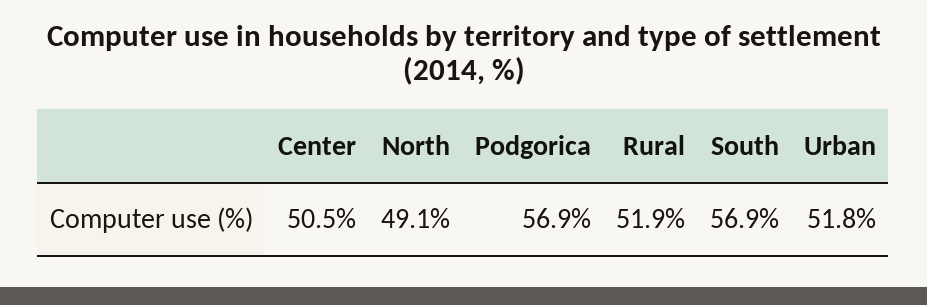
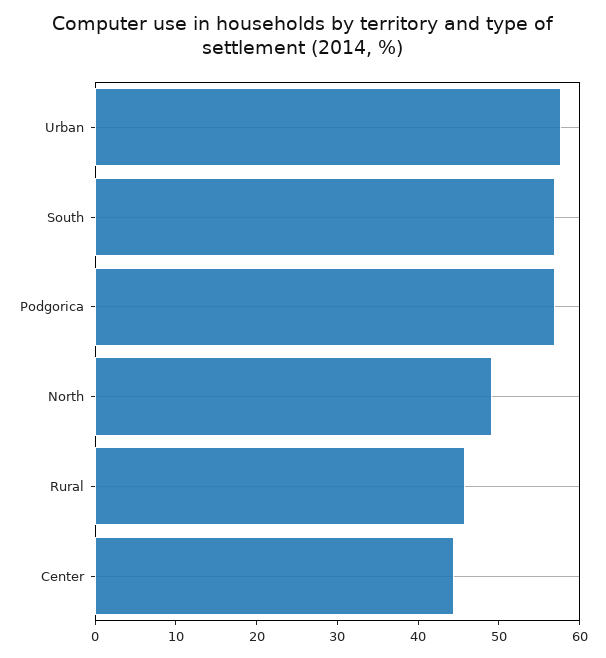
  {
-   "Center": 50.5,
+   "Center": 44,
    "North": 49.1,
    "Podgorica": 56.9,
-   "Rural": 51.9,
+   "Rural": 46,
    "South": 56.9,
-   "Urban": 51.8
+   "Urban": 58
  }

